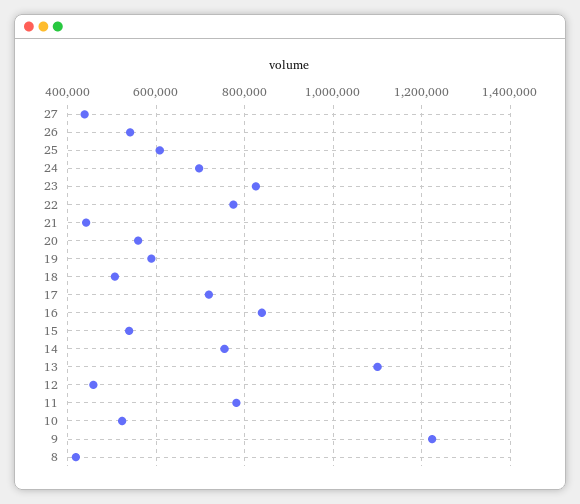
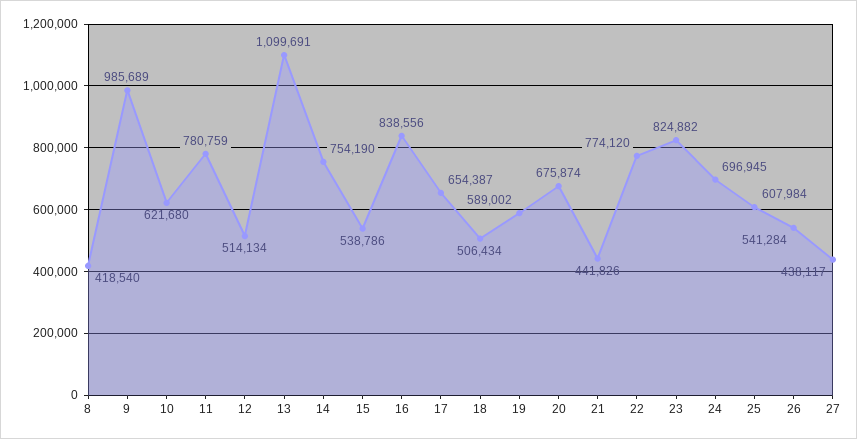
  {
    "27": 438117,
    "26": 541284,
    "25": 607984,
    "24": 696945,
    "23": 824882,
    "22": 774120,
    "21": 441826,
-   "20": 560000,
+   "20": 675874,
    "19": 589002,
    "18": 506434,
-   "17": 720000,
+   "17": 654387,
    "16": 838556,
    "15": 538786,
    "14": 754190,
    "13": 1099691,
-   "12": 460000,
+   "12": 514134,
    "11": 780759,
-   "10": 520000,
+   "10": 621680,
-   "9": 1220000,
+   "9": 985689,
    "8": 418540
  }

